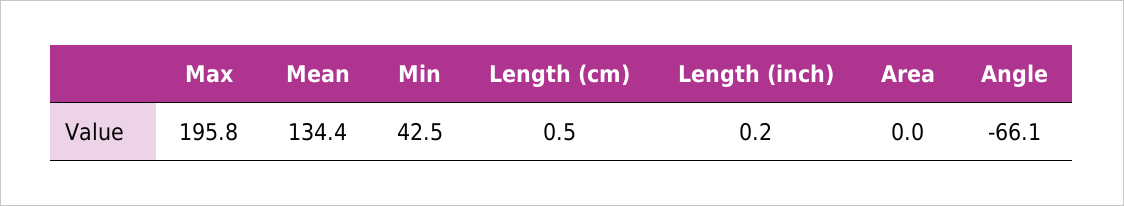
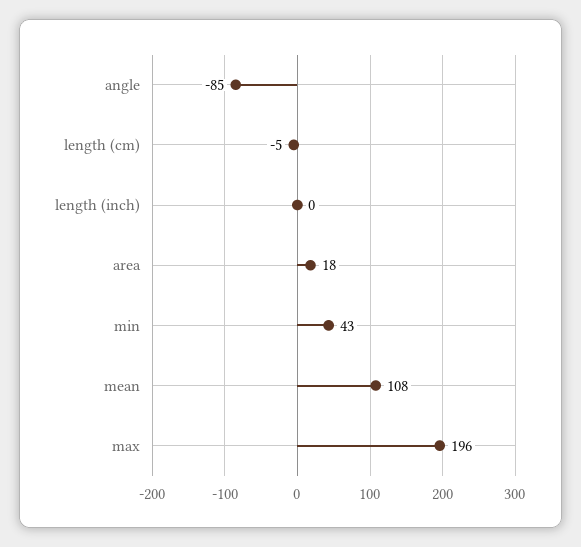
  {
    "Max": 195.8,
-   "Mean": 134.4,
+   "Mean": 108,
    "Min": 42.5,
-   "Length (cm)": 0.5,
+   "Length (cm)": -5,
    "Length (inch)": 0.2,
-   "Area": 0,
+   "Area": 18,
-   "Angle": -66.1
+   "Angle": -85
  }

